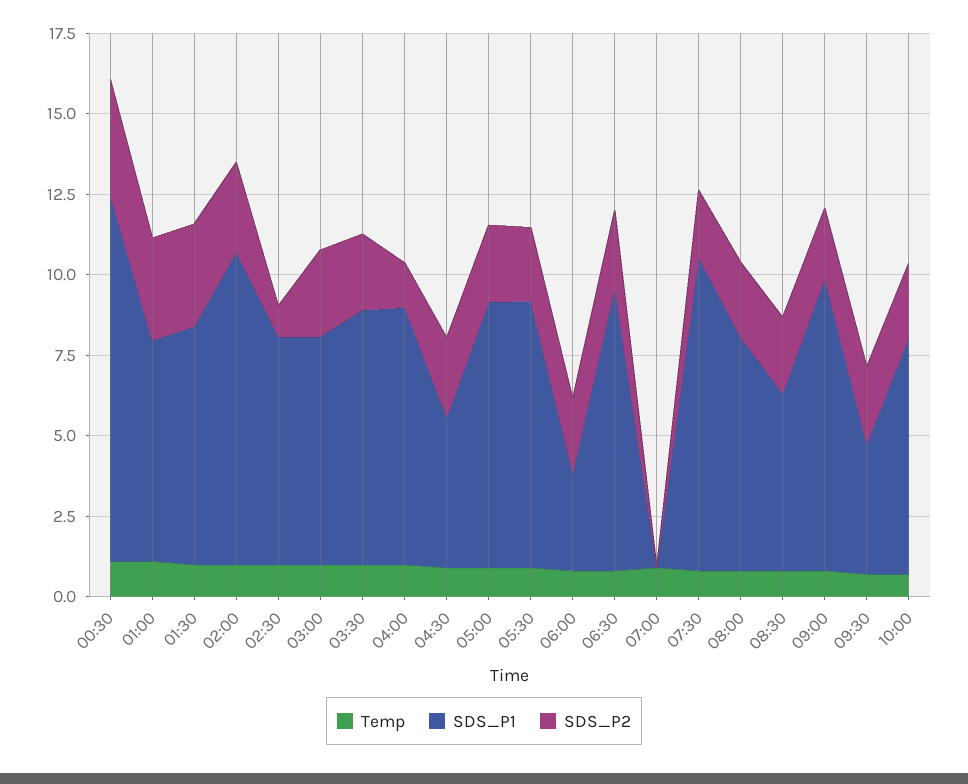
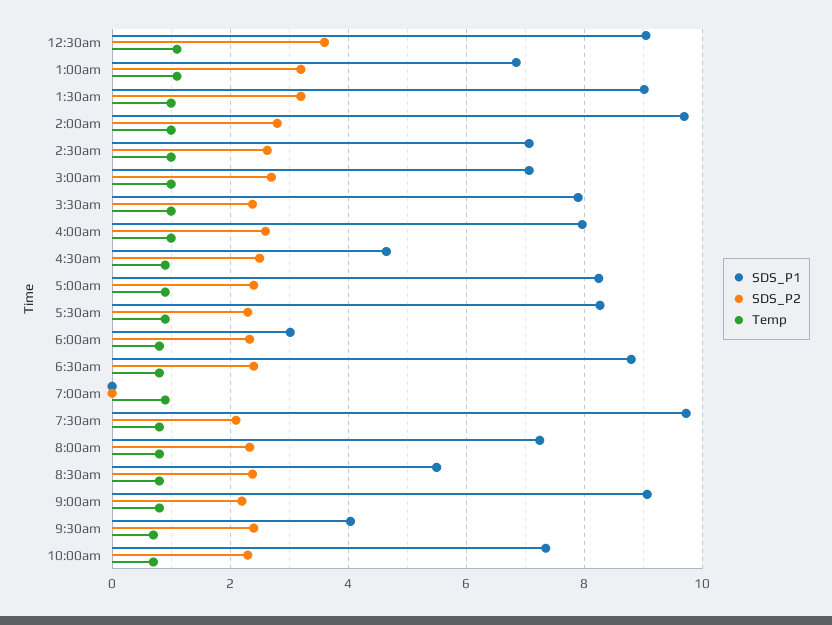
  {
    "Temp": {
      "00:30": 1.2,
      "01:00": 1.2,
      "01:30": 1,
      "02:00": 1,
      "02:30": 1,
      "03:00": 1,
      "03:30": 1,
      "04:00": 1,
      "04:30": 1,
      "05:00": 1,
      "05:30": 1,
      "06:00": 0.8,
      "06:30": 0.8,
      "07:00": 1,
      "07:30": 0.8,
      "08:00": 0.8,
      "08:30": 0.8,
      "09:00": 0.8,
      "09:30": 0.8,
      "10:00": 0.8
    },
    "SDS_P1": {
-     "00:30": 11.5,
+     "00:30": 9,
      "01:00": 6.8,
-     "01:30": 7.5,
+     "01:30": 9,
      "02:00": 9.8,
      "02:30": 7,
      "03:00": 7,
      "03:30": 8,
      "04:00": 8,
      "04:30": 4.6,
      "05:00": 8.2,
      "05:30": 8.2,
      "06:00": 3,
      "06:30": 8.8,
      "07:00": 0,
      "07:30": 9.8,
      "08:00": 7.2,
      "08:30": 5.6,
      "09:00": 9,
      "09:30": 4,
      "10:00": 7.4
    },
    "SDS_P2": {
      "00:30": 3.6,
      "01:00": 3.2,
      "01:30": 3.2,
      "02:00": 2.8,
-     "02:30": 1,
+     "02:30": 2.6,
      "03:00": 2.8,
      "03:30": 2.4,
-     "04:00": 1.5,
+     "04:00": 2.6,
      "04:30": 2.6,
      "05:00": 2.4,
      "05:30": 2.4,
      "06:00": 2.4,
      "06:30": 2.4,
      "07:00": 0,
      "07:30": 2.2,
      "08:00": 2.4,
      "08:30": 2.4,
      "09:00": 2.2,
      "09:30": 2.4,
      "10:00": 2.4
    }
  }

